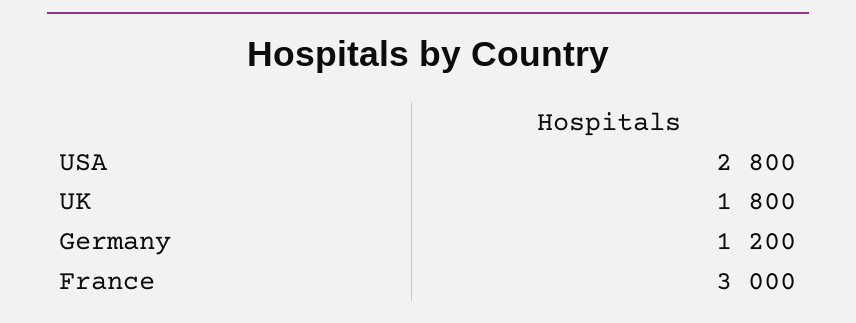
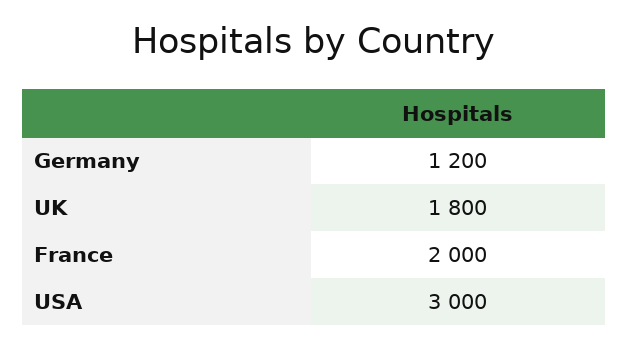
  {
-   "USA": 2800,
+   "USA": 3000,
    "UK": 1800,
    "Germany": 1200,
-   "France": 3000
+   "France": 2000
  }

